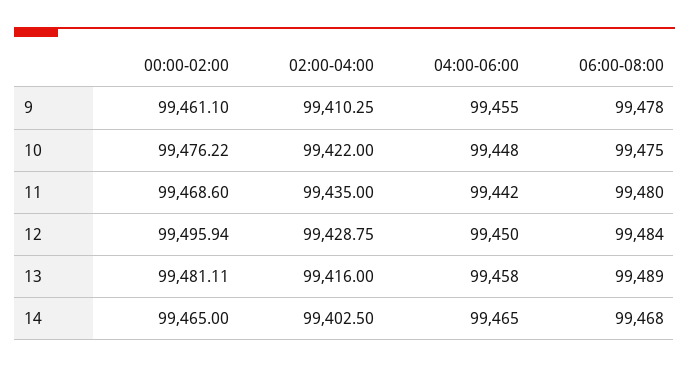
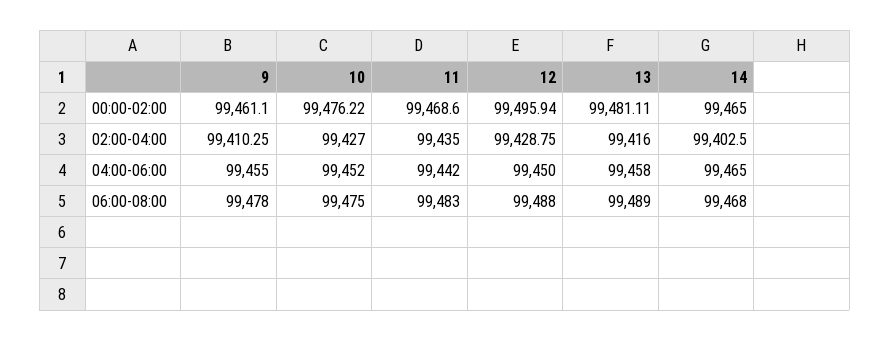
  {
    "00:00-02:00": {
      "9": 99461.1,
      "10": 99476.22,
      "11": 99468.6,
      "12": 99495.94,
      "13": 99481.11,
      "14": 99465
    },
    "02:00-04:00": {
      "9": 99410.25,
-     "10": 99422,
+     "10": 99427,
      "11": 99435,
      "12": 99428.75,
      "13": 99416,
      "14": 99402.5
    },
    "04:00-06:00": {
      "9": 99455,
-     "10": 99448,
+     "10": 99452,
      "11": 99442,
      "12": 99450,
      "13": 99458,
      "14": 99465
    },
    "06:00-08:00": {
      "9": 99478,
      "10": 99475,
-     "11": 99480,
+     "11": 99483,
-     "12": 99484,
+     "12": 99488,
      "13": 99489,
      "14": 99468
    }
  }

